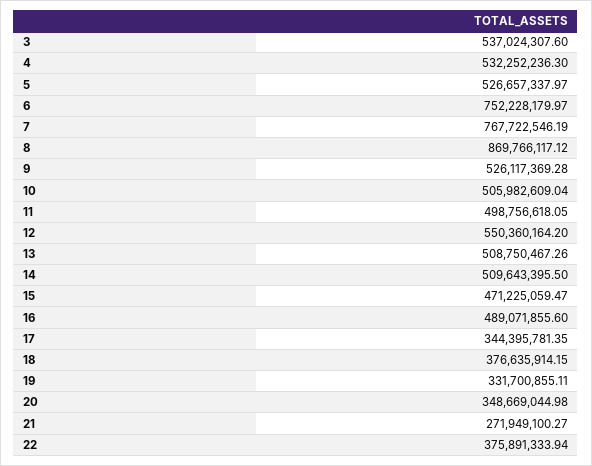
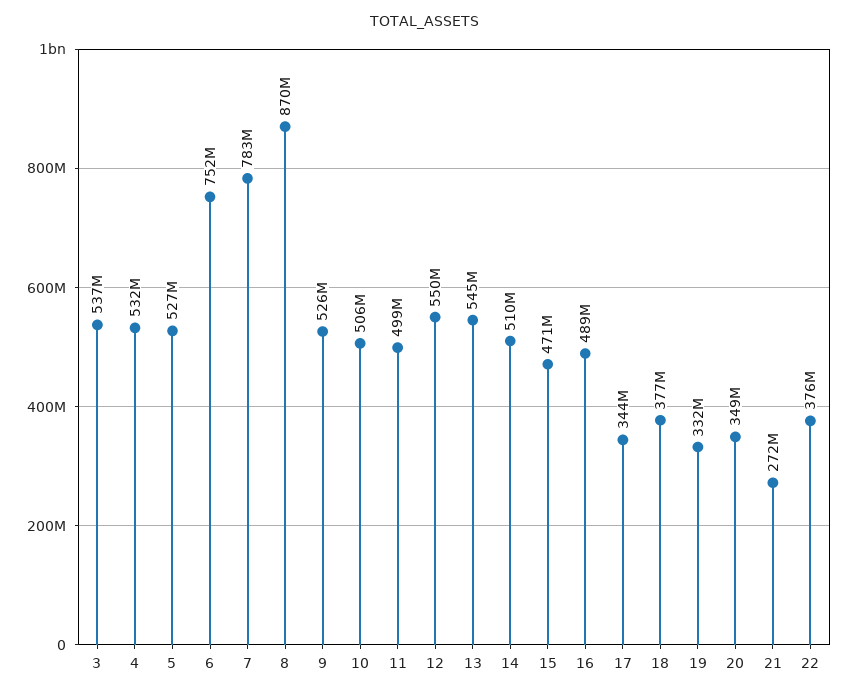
  {
    "3": 537024307.6,
    "4": 532252236.3,
    "5": 526657337.97,
    "6": 752228179.97,
-   "7": 767722546.19,
+   "7": 783000000,
    "8": 869766117.12,
    "9": 526117369.28,
    "10": 505982609.04,
    "11": 498756618.05,
    "12": 550360164.2,
-   "13": 508750467.26,
+   "13": 545000000,
    "14": 509643395.5,
    "15": 471225059.47,
    "16": 489071855.6,
    "17": 344395781.35,
    "18": 376635914.15,
    "19": 331700855.11,
    "20": 348669044.98,
    "21": 271949100.27,
    "22": 375891333.94
  }

